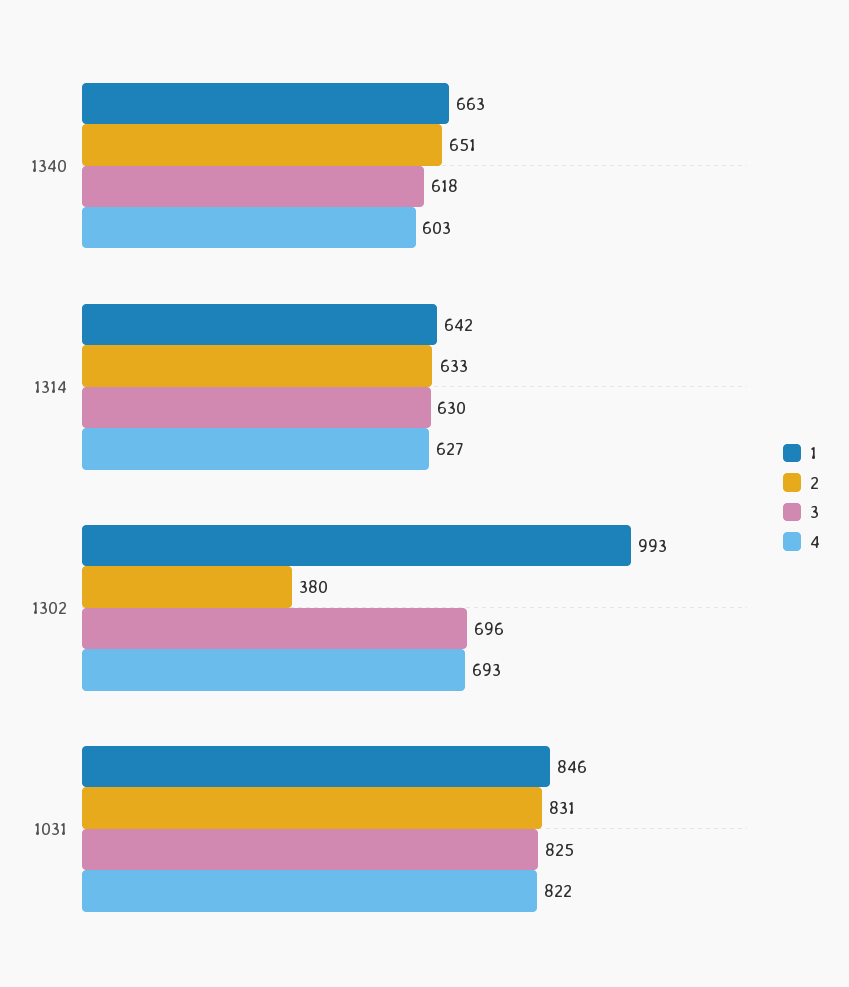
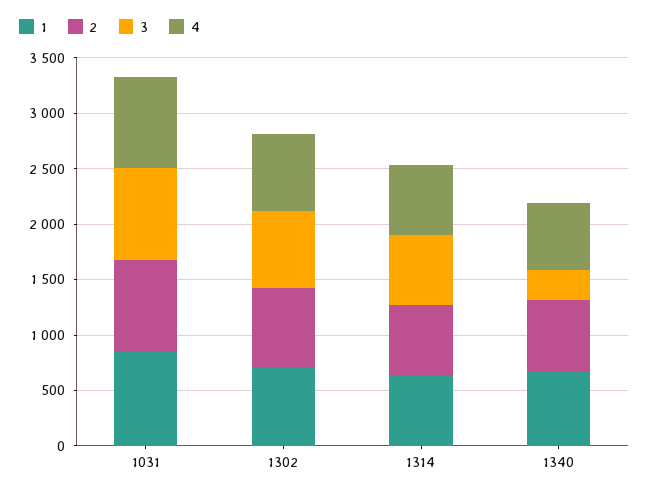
  {
    "1": {
      "1340": 663,
      "1314": 642,
-     "1302": 993,
+     "1302": 700,
      "1031": 846
    },
    "2": {
      "1340": 651,
      "1314": 633,
-     "1302": 380,
+     "1302": 700,
      "1031": 831
    },
    "3": {
-     "1340": 618,
+     "1340": 300,
      "1314": 630,
      "1302": 696,
      "1031": 825
    },
    "4": {
      "1340": 603,
      "1314": 627,
      "1302": 693,
      "1031": 822
    }
  }

